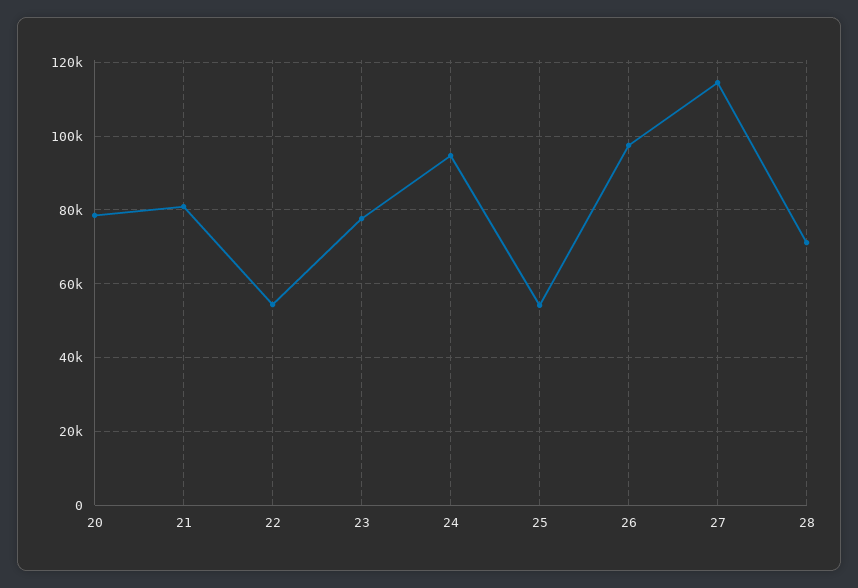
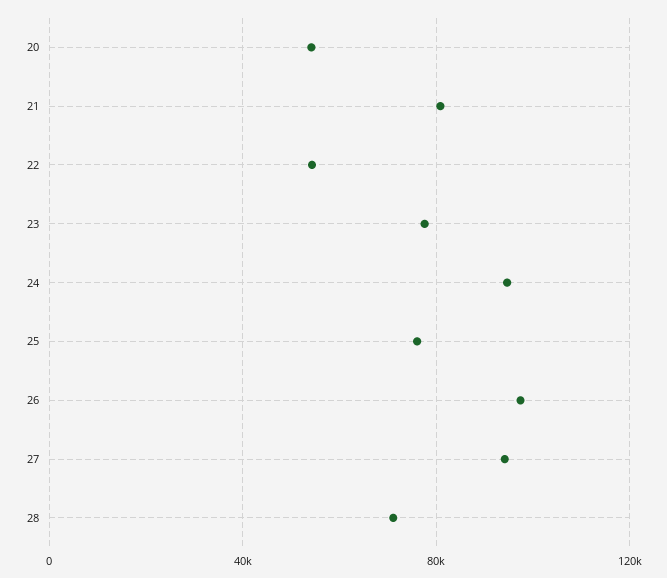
  {
-   "20": 78000,
+   "20": 55000,
    "21": 80000,
    "22": 54000,
    "23": 78000,
    "24": 94000,
-   "25": 54000,
+   "25": 75000,
    "26": 98000,
-   "27": 114000,
+   "27": 95000,
    "28": 72000
  }

